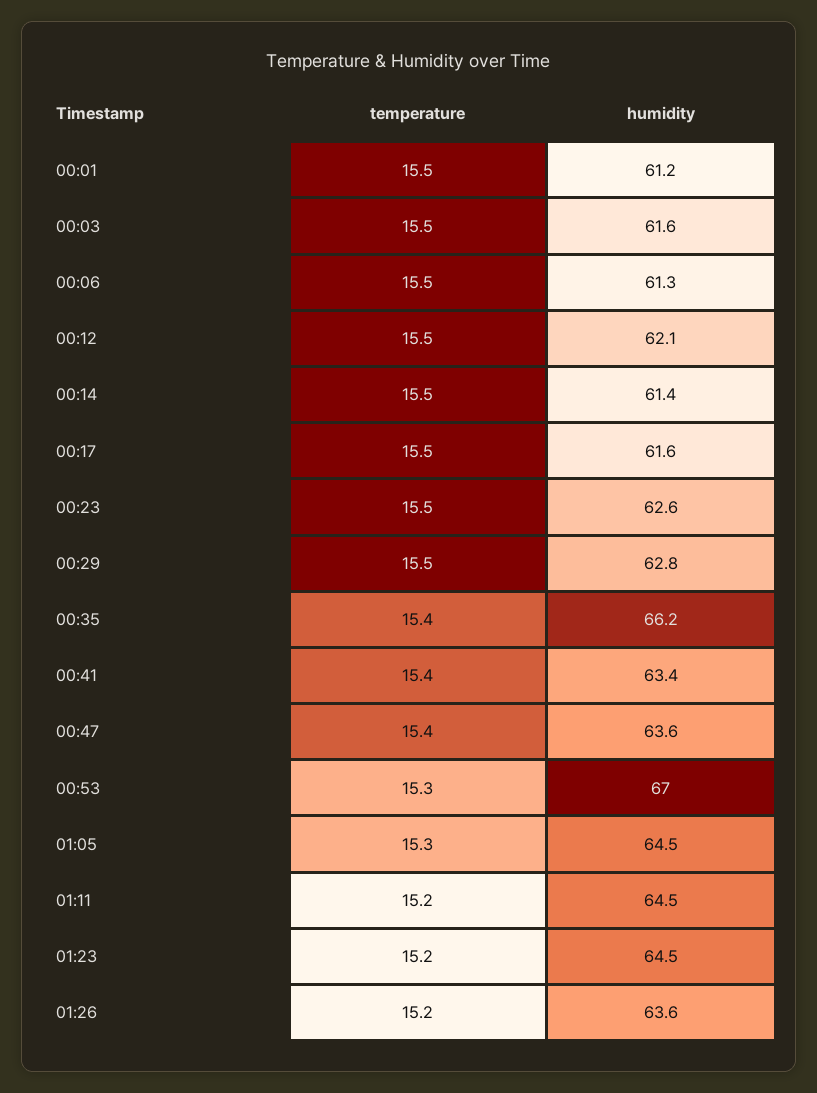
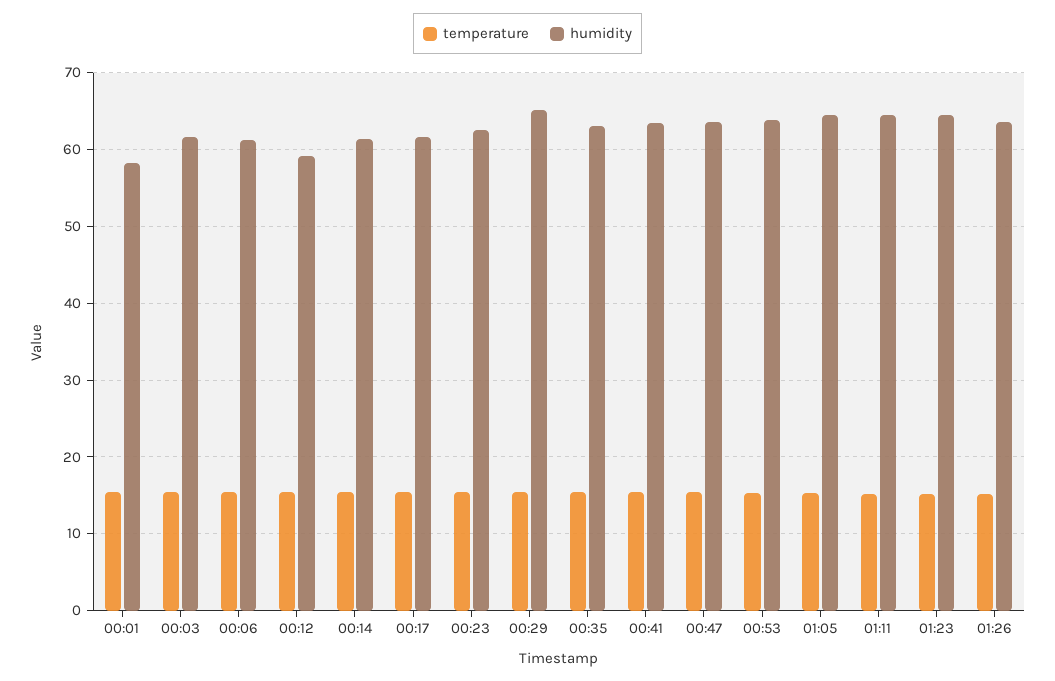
  {
    "temperature": {
      "00:01": 15.5,
      "00:03": 15.5,
      "00:06": 15.5,
      "00:12": 15.5,
      "00:14": 15.5,
      "00:17": 15.5,
      "00:23": 15.5,
      "00:29": 15.5,
      "00:35": 15.4,
      "00:41": 15.4,
      "00:47": 15.4,
      "00:53": 15.3,
      "01:05": 15.3,
      "01:11": 15.2,
      "01:23": 15.2,
      "01:26": 15.2
    },
    "humidity": {
-     "00:01": 61.2,
+     "00:01": 58,
      "00:03": 61.6,
      "00:06": 61.3,
-     "00:12": 62.1,
+     "00:12": 59,
      "00:14": 61.4,
      "00:17": 61.6,
      "00:23": 62.6,
-     "00:29": 62.8,
+     "00:29": 65,
-     "00:35": 66.2,
+     "00:35": 63,
      "00:41": 63.4,
      "00:47": 63.6,
-     "00:53": 67,
+     "00:53": 64,
      "01:05": 64.5,
      "01:11": 64.5,
      "01:23": 64.5,
      "01:26": 63.6
    }
  }

